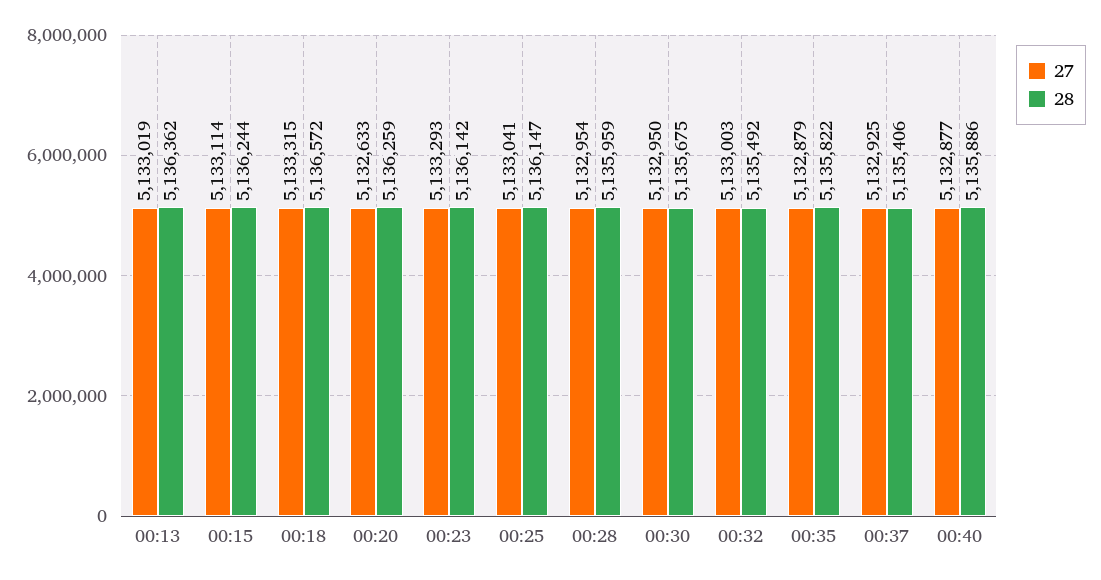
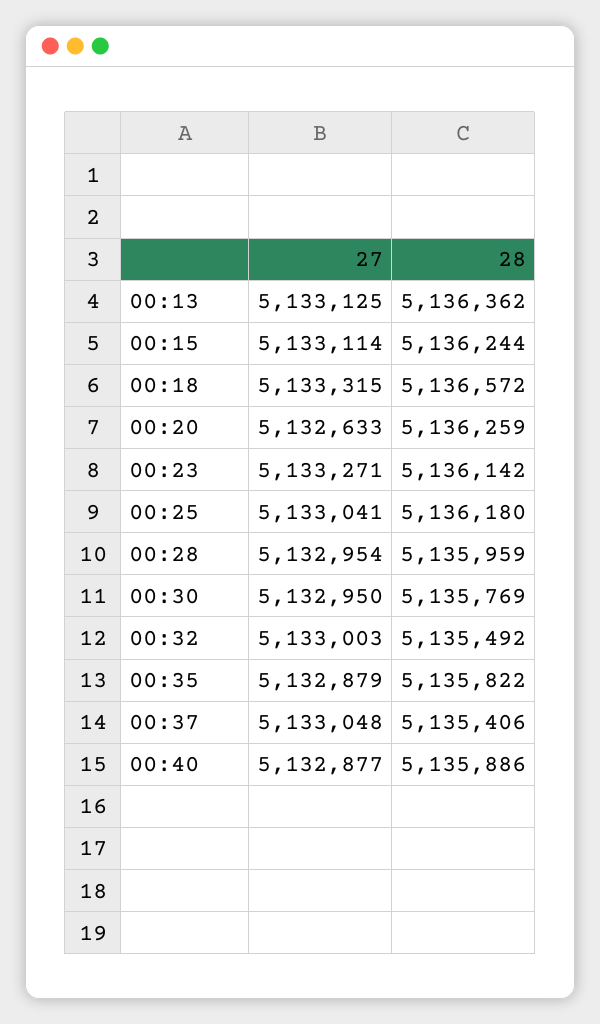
  {
    "27": {
-     "00:13": 5133019,
+     "00:13": 5133125,
      "00:15": 5133114,
      "00:18": 5133315,
      "00:20": 5132633,
-     "00:23": 5133293,
+     "00:23": 5133271,
      "00:25": 5133041,
      "00:28": 5132954,
      "00:30": 5132950,
      "00:32": 5133003,
      "00:35": 5132879,
-     "00:37": 5132925,
+     "00:37": 5133048,
      "00:40": 5132877
    },
    "28": {
      "00:13": 5136362,
      "00:15": 5136244,
      "00:18": 5136572,
      "00:20": 5136259,
      "00:23": 5136142,
-     "00:25": 5136147,
+     "00:25": 5136180,
      "00:28": 5135959,
-     "00:30": 5135675,
+     "00:30": 5135769,
      "00:32": 5135492,
      "00:35": 5135822,
      "00:37": 5135406,
      "00:40": 5135886
    }
  }

